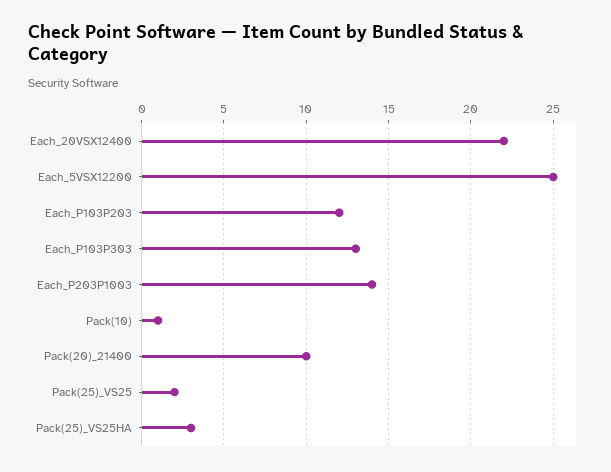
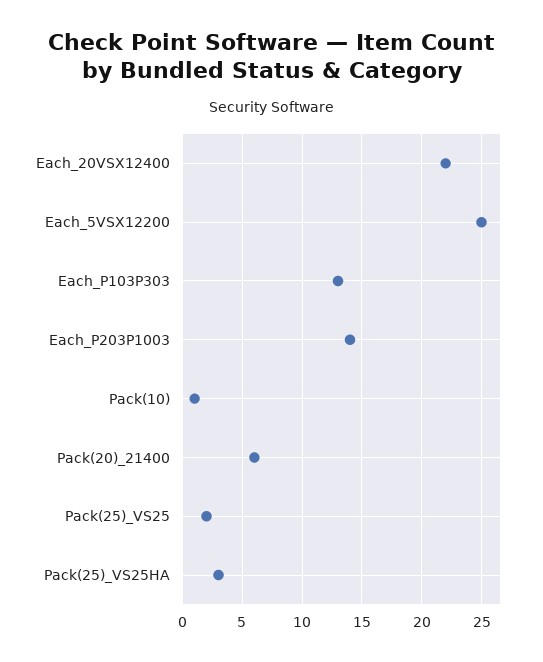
  {
    "Each_20VSX12400": 22,
    "Each_5VSX12200": 25,
-   "Each_P103P203": 12,
    "Each_P103P303": 13,
    "Each_P203P1003": 14,
    "Pack(10)": 1,
-   "Pack(20)_21400": 10,
+   "Pack(20)_21400": 6,
    "Pack(25)_VS25": 2,
    "Pack(25)_VS25HA": 3
  }

